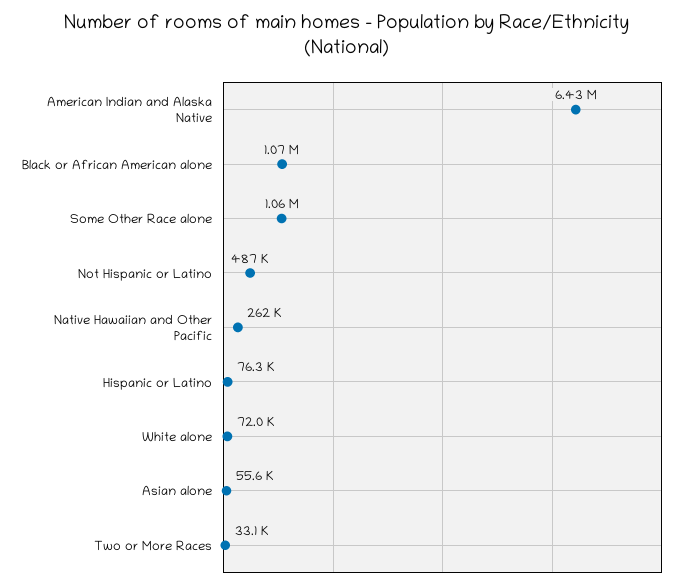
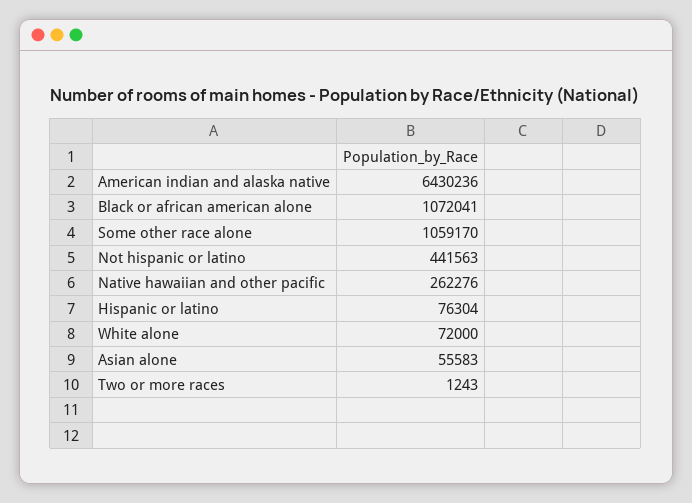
  {
    "American Indian and Alaska Native": 6430236,
    "Black or African American alone": 1072041,
    "Some Other Race alone": 1059170,
-   "Not Hispanic or Latino": 487000,
+   "Not Hispanic or Latino": 441563,
    "Native Hawaiian and Other Pacific": 262276,
    "Hispanic or Latino": 76304,
    "White alone": 72000,
    "Asian alone": 55583,
-   "Two or More Races": 33100
+   "Two or More Races": 1243
  }

